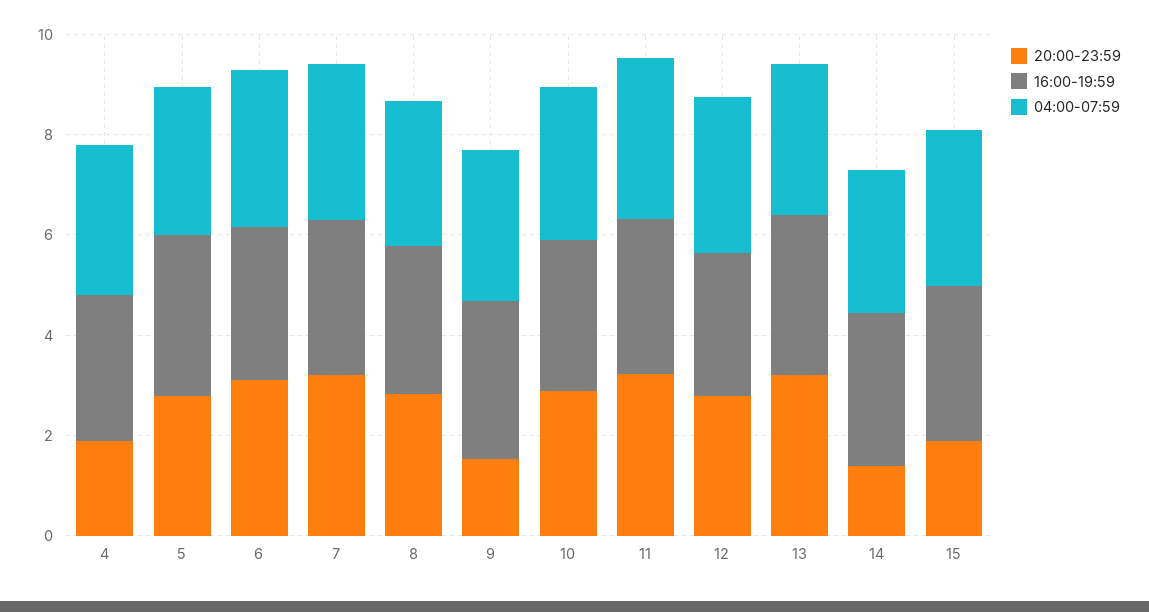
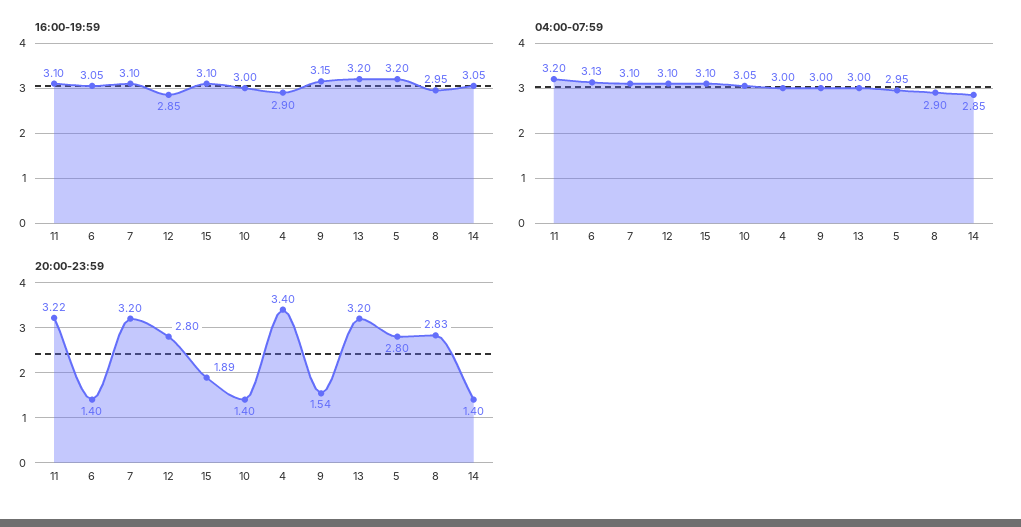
  {
    "20:00-23:59": {
-     "4": 2,
+     "4": 3.4,
      "5": 2.8,
-     "6": 3,
+     "6": 1.4,
      "7": 3.2,
      "8": 2.83,
      "9": 1.54,
-     "10": 3,
+     "10": 1.4,
      "11": 3.22,
      "12": 2.8,
      "13": 3.2,
      "14": 1.4,
      "15": 1.89
    },
    "16:00-19:59": {
      "4": 2.9,
      "5": 3.2,
      "6": 3.05,
      "7": 3.1,
      "8": 2.95,
      "9": 3.15,
      "10": 3,
      "11": 3.1,
      "12": 2.85,
      "13": 3.2,
      "14": 3.05,
      "15": 3.1
    },
    "04:00-07:59": {
      "4": 3,
      "5": 2.95,
      "6": 3.13,
      "7": 3.1,
      "8": 2.9,
      "9": 3,
      "10": 3.05,
      "11": 3.2,
      "12": 3.1,
      "13": 3,
      "14": 2.85,
      "15": 3.1
    }
  }

